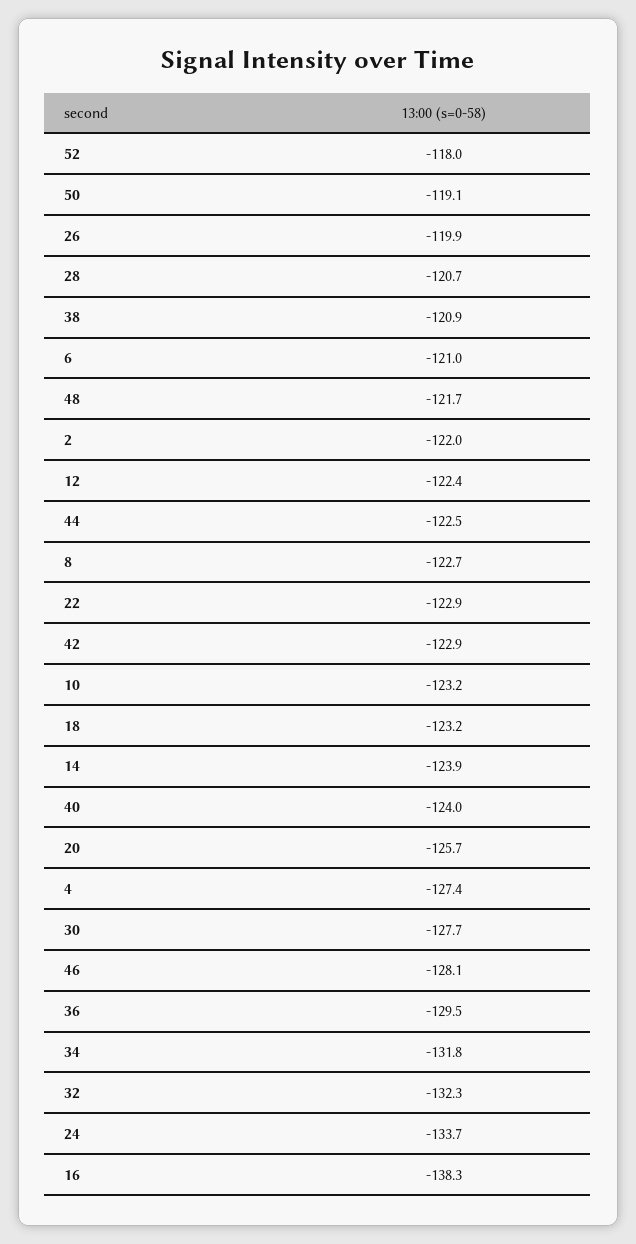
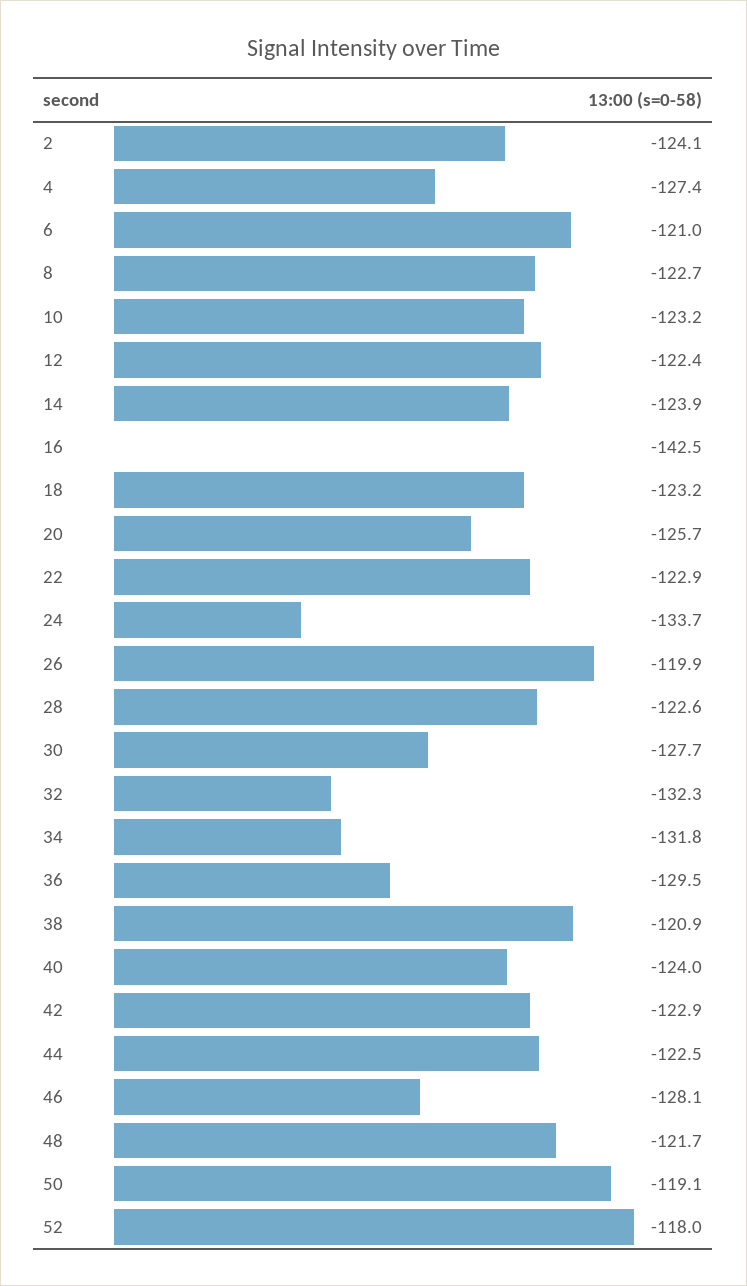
  {
    "52": -118,
    "50": -119.1,
    "26": -119.9,
-   "28": -120.7,
+   "28": -122.6,
    "38": -120.9,
    "6": -121,
    "48": -121.7,
-   "2": -122,
+   "2": -124.1,
    "12": -122.4,
    "44": -122.5,
    "8": -122.7,
    "22": -122.9,
    "42": -122.9,
    "10": -123.2,
    "18": -123.2,
    "14": -123.9,
    "40": -124,
    "20": -125.7,
    "4": -127.4,
    "30": -127.7,
    "46": -128.1,
    "36": -129.5,
    "34": -131.8,
    "32": -132.3,
    "24": -133.7,
-   "16": -138.3
+   "16": -142.5
  }

